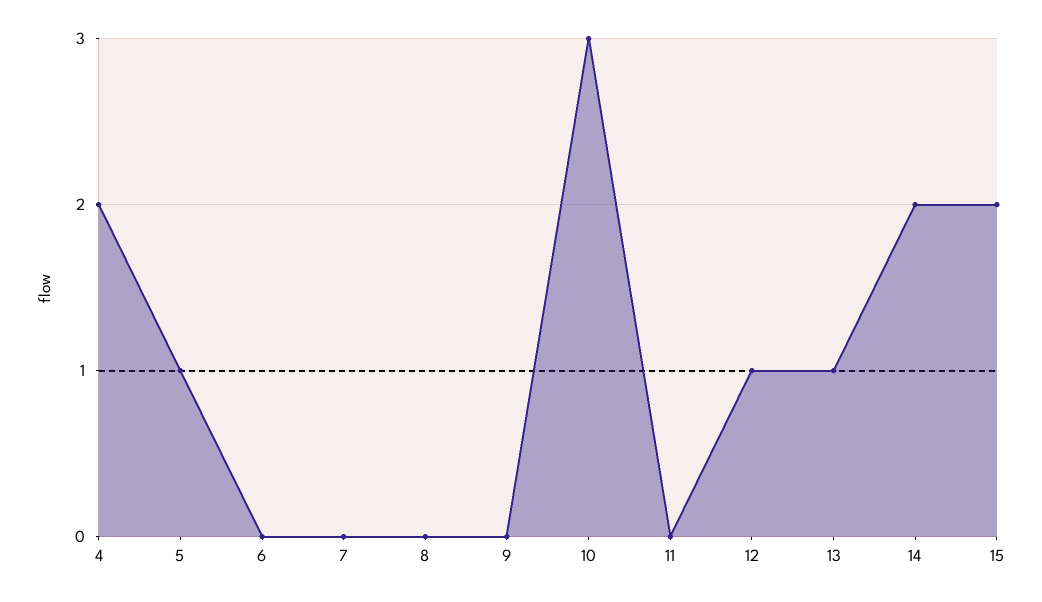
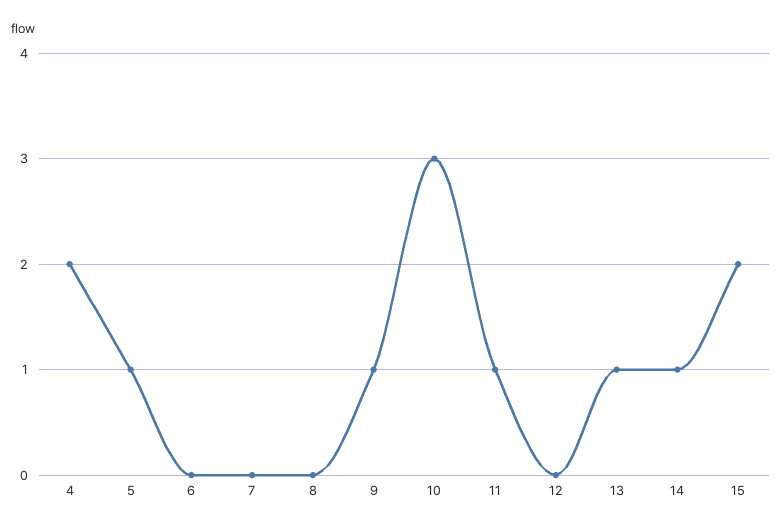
  {
    "4": 2,
    "5": 1,
    "6": 0,
    "7": 0,
    "8": 0,
-   "9": 0,
+   "9": 1,
    "10": 3,
-   "11": 0,
+   "11": 1,
-   "12": 1,
+   "12": 0,
    "13": 1,
-   "14": 2,
+   "14": 1,
    "15": 2
  }

